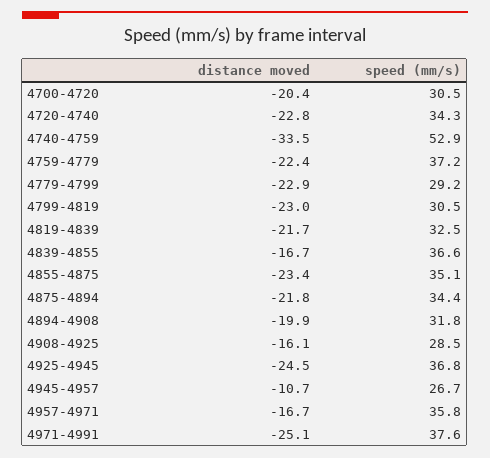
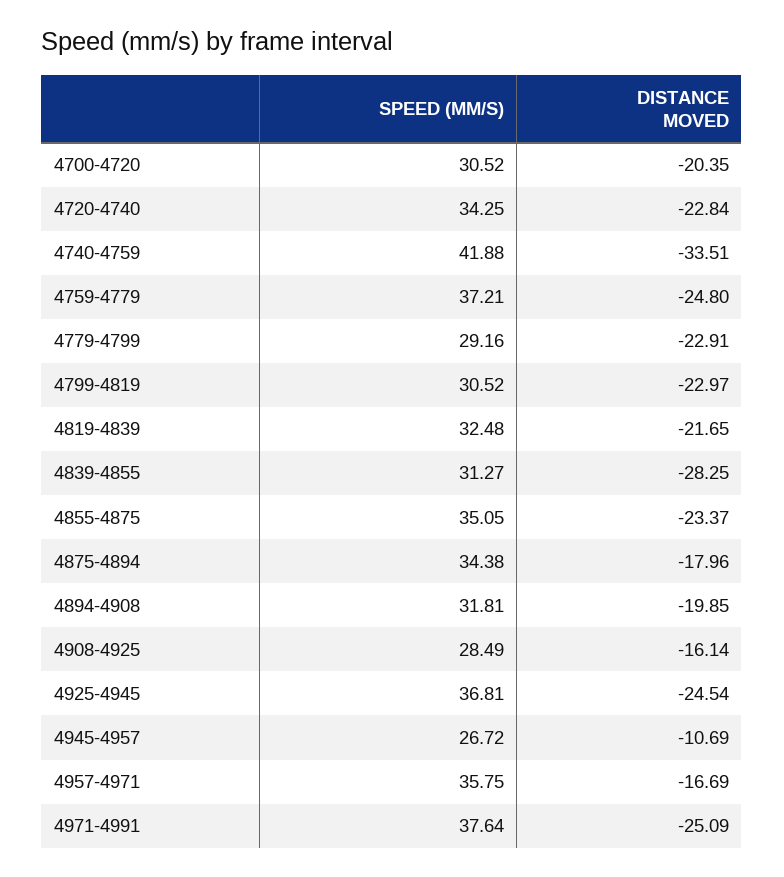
  {
    "distance moved": {
      "4700-4720": -20.35,
      "4720-4740": -22.84,
      "4740-4759": -33.51,
-     "4759-4779": -22.4,
+     "4759-4779": -24.8,
      "4779-4799": -22.91,
      "4799-4819": -22.97,
      "4819-4839": -21.65,
-     "4839-4855": -16.7,
+     "4839-4855": -28.25,
      "4855-4875": -23.37,
-     "4875-4894": -21.8,
+     "4875-4894": -17.96,
      "4894-4908": -19.85,
      "4908-4925": -16.14,
      "4925-4945": -24.54,
      "4945-4957": -10.69,
      "4957-4971": -16.69,
      "4971-4991": -25.09
    },
    "speed (mm/s)": {
      "4700-4720": 30.52,
      "4720-4740": 34.25,
-     "4740-4759": 52.9,
+     "4740-4759": 41.88,
      "4759-4779": 37.21,
      "4779-4799": 29.16,
      "4799-4819": 30.52,
      "4819-4839": 32.48,
-     "4839-4855": 36.6,
+     "4839-4855": 31.27,
      "4855-4875": 35.05,
      "4875-4894": 34.38,
      "4894-4908": 31.81,
      "4908-4925": 28.49,
      "4925-4945": 36.81,
      "4945-4957": 26.72,
      "4957-4971": 35.75,
      "4971-4991": 37.64
    }
  }

